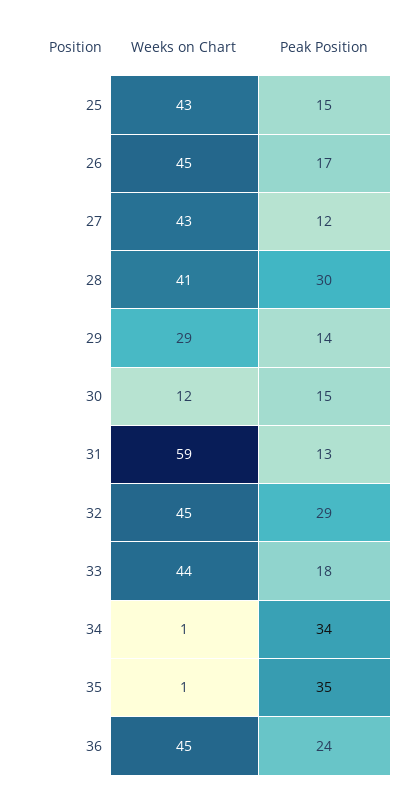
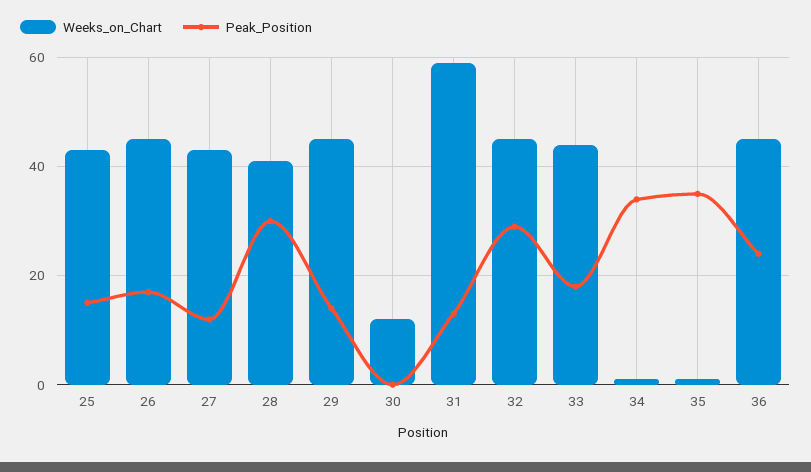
  {
    "Weeks on Chart": {
      "25": 43,
      "26": 45,
      "27": 43,
      "28": 41,
-     "29": 29,
+     "29": 45,
      "30": 12,
      "31": 59,
      "32": 45,
      "33": 44,
      "34": 1,
      "35": 1,
      "36": 45
    },
    "Peak Position": {
      "25": 15,
      "26": 17,
      "27": 12,
      "28": 30,
      "29": 14,
-     "30": 15,
+     "30": 0,
      "31": 13,
      "32": 29,
      "33": 18,
      "34": 34,
      "35": 35,
      "36": 24
    }
  }

